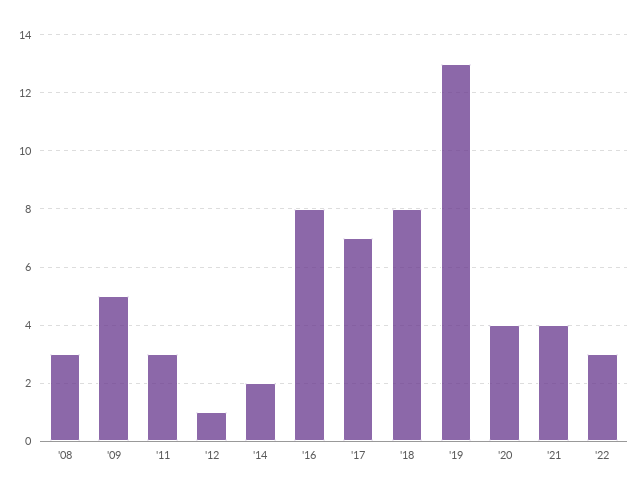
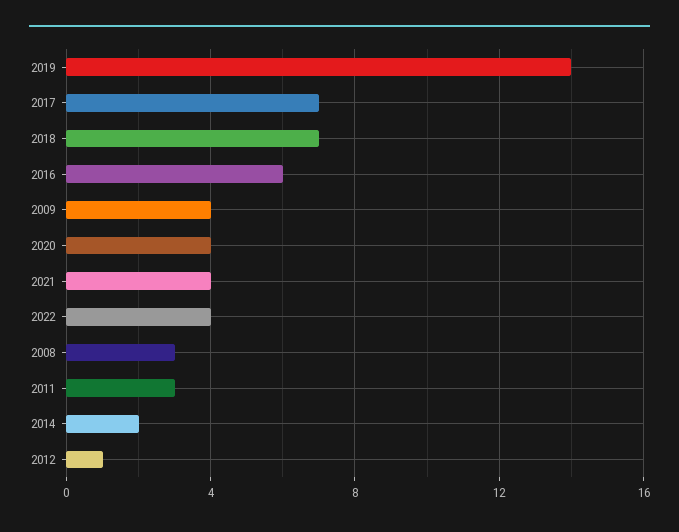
  {
    "'08": 3,
-   "'09": 5,
+   "'09": 4,
    "'11": 3,
    "'12": 1,
    "'14": 2,
-   "'16": 8,
+   "'16": 6,
    "'17": 7,
-   "'18": 8,
+   "'18": 7,
-   "'19": 13,
+   "'19": 14,
    "'20": 4,
    "'21": 4,
-   "'22": 3
+   "'22": 4
  }

